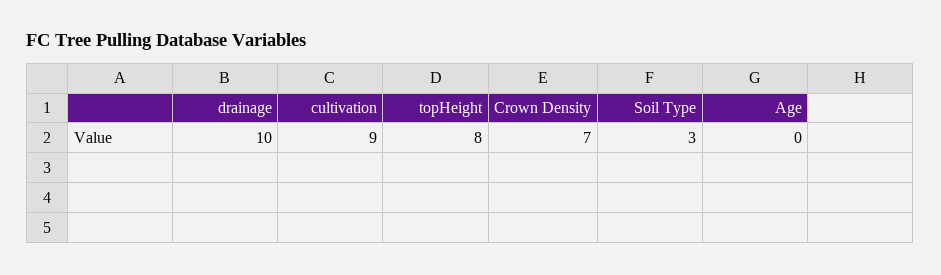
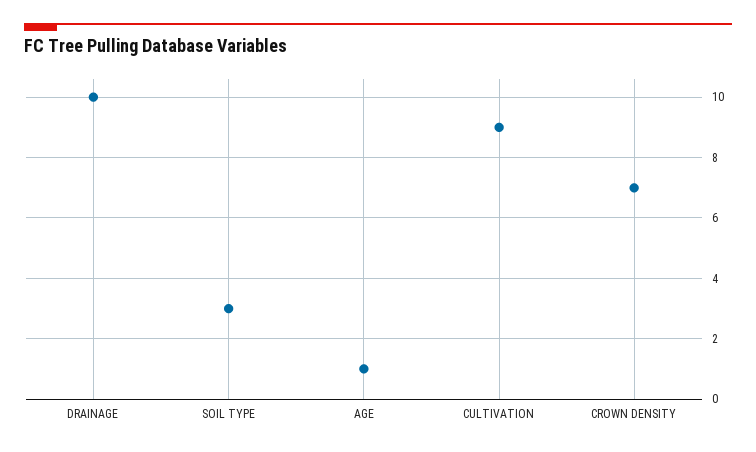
  {
    "drainage": 10,
    "cultivation": 9,
-   "topHeight": 8,
    "Crown Density": 7,
    "Soil Type": 3,
-   "Age": 0
+   "Age": 1
  }

